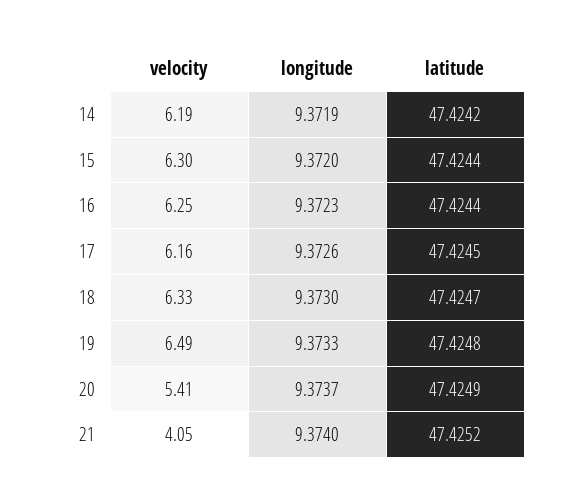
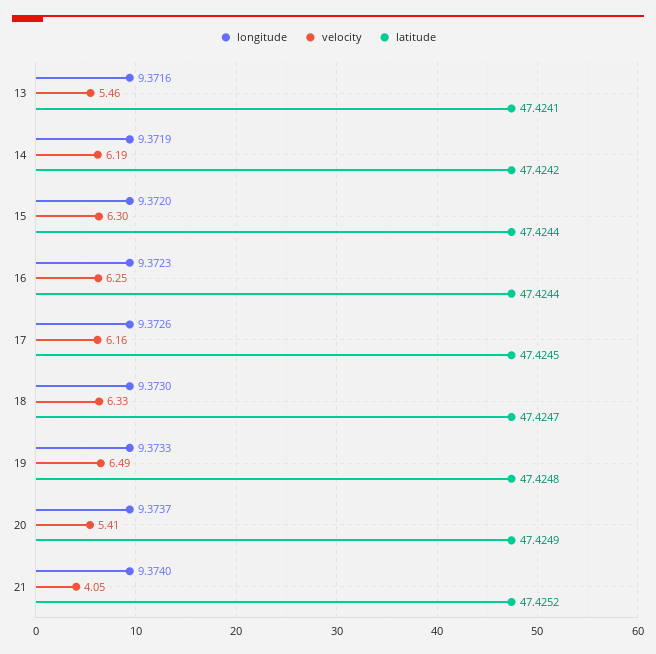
  {
    "velocity": {
      "14": 6.19,
      "15": 6.3,
      "16": 6.25,
      "17": 6.16,
      "18": 6.33,
      "19": 6.49,
      "20": 5.41,
-     "21": 4.05
+     "21": 4.05,
+     "13": 5.46
    },
    "longitude": {
      "14": 9.3719,
      "15": 9.372,
      "16": 9.3723,
      "17": 9.3726,
      "18": 9.373,
      "19": 9.3733,
      "20": 9.3737,
-     "21": 9.374
+     "21": 9.374,
+     "13": 9.3716
    },
    "latitude": {
      "14": 47.4242,
      "15": 47.4244,
      "16": 47.4244,
      "17": 47.4245,
      "18": 47.4247,
      "19": 47.4248,
      "20": 47.4249,
-     "21": 47.4252
+     "21": 47.4252,
+     "13": 47.4241
    }
  }

